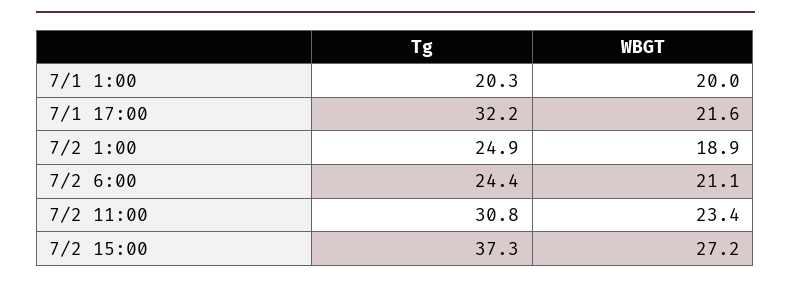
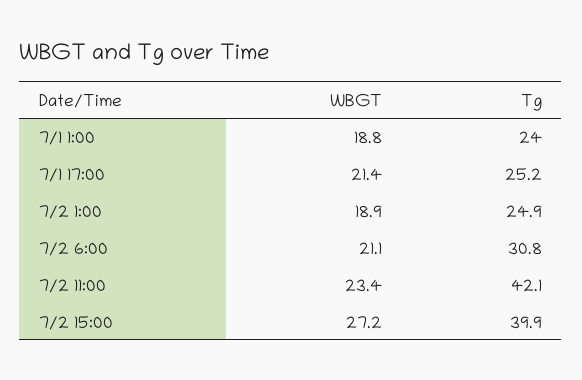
  {
    "Tg": {
-     "7/1 1:00": 20.3,
+     "7/1 1:00": 24,
-     "7/1 17:00": 32.2,
+     "7/1 17:00": 25.2,
      "7/2 1:00": 24.9,
-     "7/2 6:00": 24.4,
+     "7/2 6:00": 30.8,
-     "7/2 11:00": 30.8,
+     "7/2 11:00": 42.1,
-     "7/2 15:00": 37.3
+     "7/2 15:00": 39.9
    },
    "WBGT": {
-     "7/1 1:00": 20,
+     "7/1 1:00": 18.8,
-     "7/1 17:00": 21.6,
+     "7/1 17:00": 21.4,
      "7/2 1:00": 18.9,
      "7/2 6:00": 21.1,
      "7/2 11:00": 23.4,
      "7/2 15:00": 27.2
    }
  }

